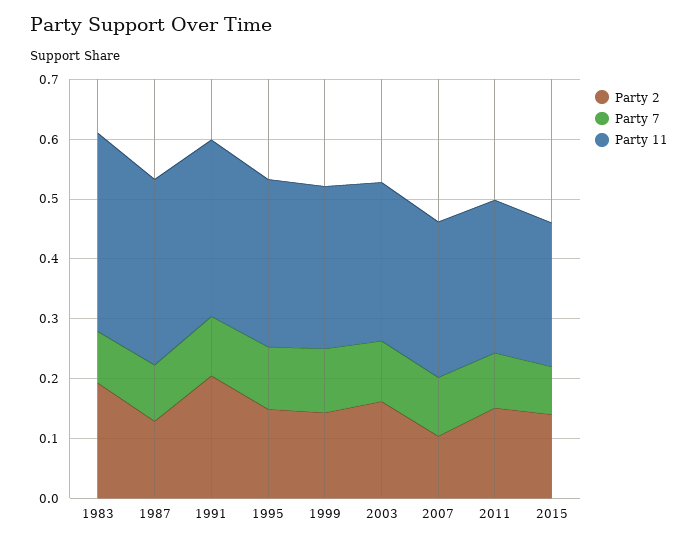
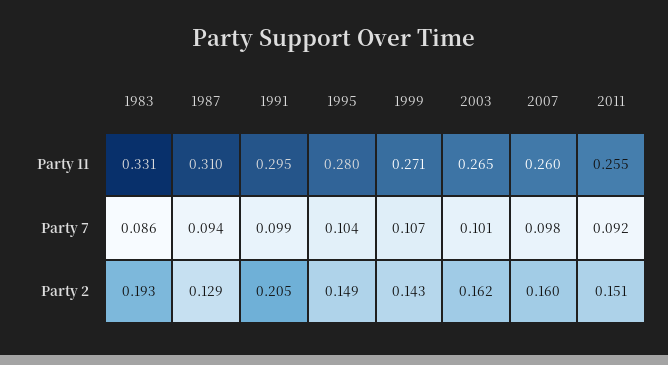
  {
    "Party 2": {
      "1983": 0.193,
      "1987": 0.129,
      "1991": 0.205,
      "1995": 0.149,
      "1999": 0.143,
      "2003": 0.162,
-     "2007": 0.1,
+     "2007": 0.16,
-     "2011": 0.151,
+     "2011": 0.151
-     "2015": 0.14
    },
    "Party 7": {
      "1983": 0.086,
      "1987": 0.094,
      "1991": 0.099,
      "1995": 0.104,
      "1999": 0.107,
      "2003": 0.101,
      "2007": 0.098,
-     "2011": 0.092,
+     "2011": 0.092
-     "2015": 0.08
    },
    "Party 11": {
      "1983": 0.331,
      "1987": 0.31,
      "1991": 0.295,
      "1995": 0.28,
      "1999": 0.271,
      "2003": 0.265,
      "2007": 0.26,
-     "2011": 0.255,
+     "2011": 0.255
-     "2015": 0.24
    }
  }

